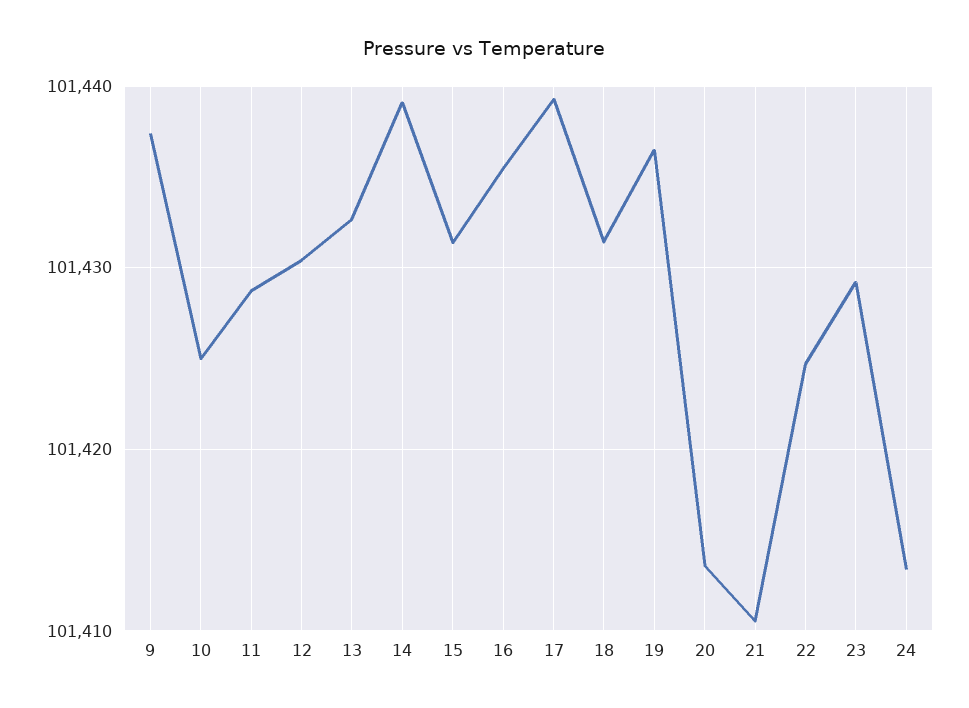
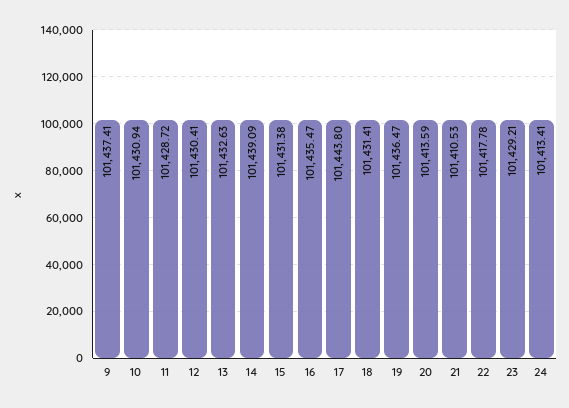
  {
    "9": 101437.41,
-   "10": 101425,
+   "10": 101430.94,
    "11": 101428.72,
    "12": 101430.41,
    "13": 101432.63,
    "14": 101439.09,
    "15": 101431.38,
    "16": 101435.47,
-   "17": 101439,
+   "17": 101443.8,
    "18": 101431.41,
    "19": 101436.47,
    "20": 101413.59,
    "21": 101410.53,
-   "22": 101425,
+   "22": 101417.78,
    "23": 101429.21,
    "24": 101413.41
  }

